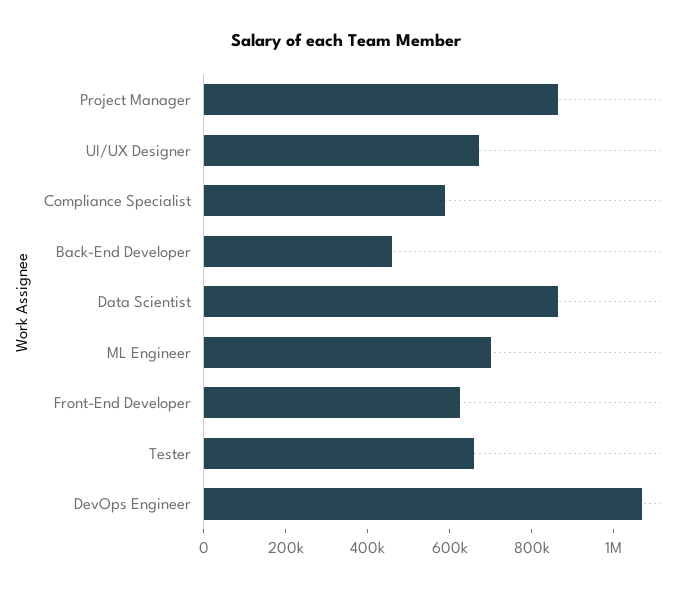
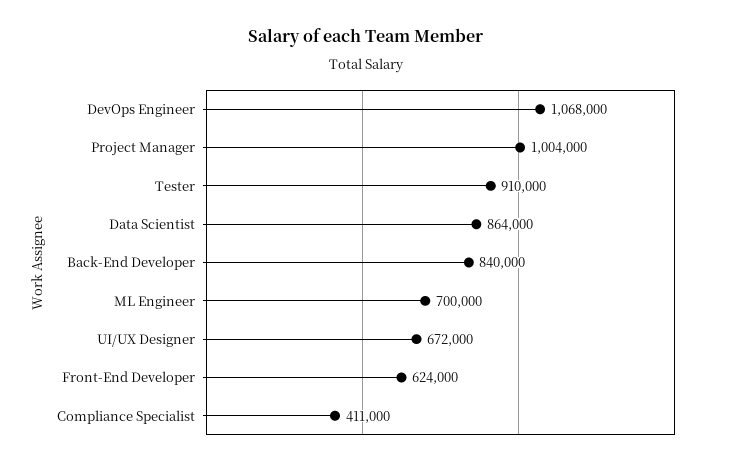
  {
-   "Project Manager": 850000,
+   "Project Manager": 1004000,
    "UI/UX Designer": 672000,
-   "Compliance Specialist": 600000,
+   "Compliance Specialist": 411000,
-   "Back-End Developer": 450000,
+   "Back-End Developer": 840000,
    "Data Scientist": 864000,
    "ML Engineer": 700000,
    "Front-End Developer": 624000,
-   "Tester": 650000,
+   "Tester": 910000,
    "DevOps Engineer": 1068000
  }

